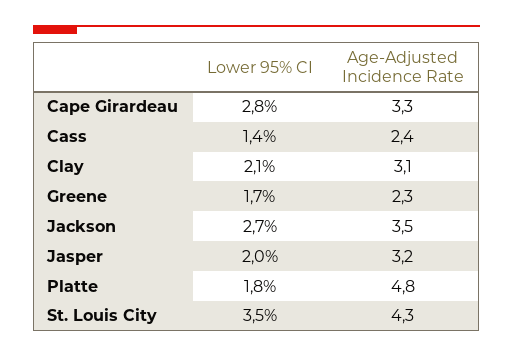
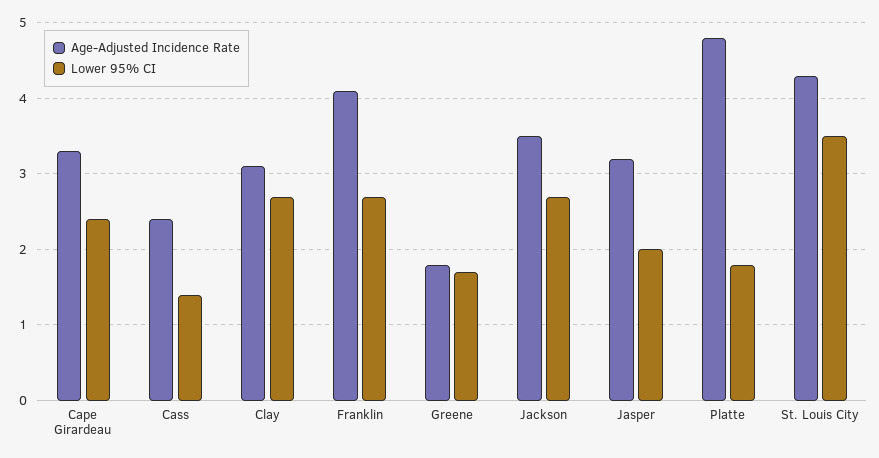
  {
    "Lower 95% CI": {
-     "Cape Girardeau": 2.8,
+     "Cape Girardeau": 2.4,
      "Cass": 1.4,
-     "Clay": 2.1,
+     "Clay": 2.7,
      "Greene": 1.7,
      "Jackson": 2.7,
      "Jasper": 2,
      "Platte": 1.8,
-     "St. Louis City": 3.5
+     "St. Louis City": 3.5,
+     "Franklin": 2.7
    },
    "Age-Adjusted Incidence Rate": {
      "Cape Girardeau": 3.3,
      "Cass": 2.4,
      "Clay": 3.1,
-     "Greene": 2.3,
+     "Greene": 1.8,
      "Jackson": 3.5,
      "Jasper": 3.2,
      "Platte": 4.8,
-     "St. Louis City": 4.3
+     "St. Louis City": 4.3,
+     "Franklin": 4.1
    }
  }

